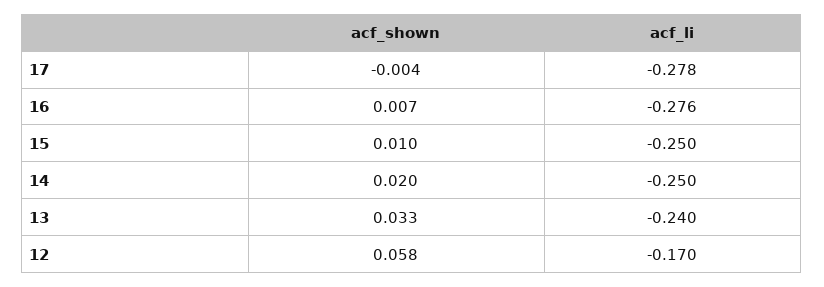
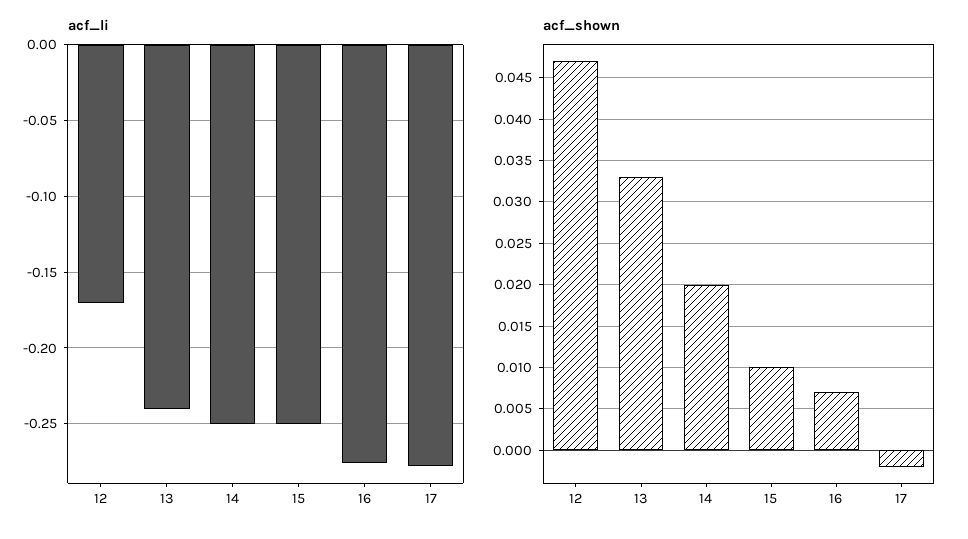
  {
    "acf_shown": {
-     "17": -0.004,
+     "17": -0.002,
      "16": 0.007,
      "15": 0.01,
      "14": 0.02,
      "13": 0.033,
-     "12": 0.058
+     "12": 0.047
    },
    "acf_li": {
      "17": -0.278,
      "16": -0.276,
      "15": -0.25,
      "14": -0.25,
      "13": -0.24,
      "12": -0.17
    }
  }

